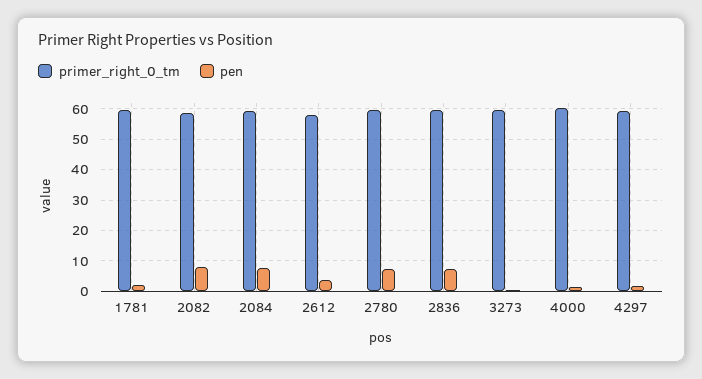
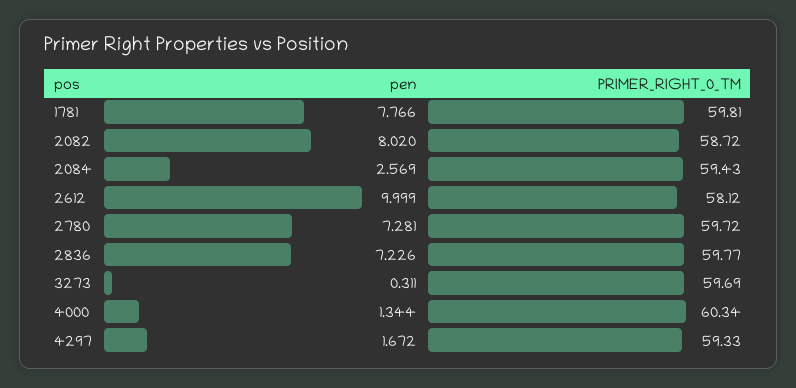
  {
    "primer_right_0_tm": {
      "1781": 59.81,
      "2082": 58.72,
      "2084": 59.43,
      "2612": 58.12,
      "2780": 59.72,
      "2836": 59.77,
      "3273": 59.69,
      "4000": 60.34,
      "4297": 59.33
    },
    "pen": {
-     "1781": 2,
+     "1781": 7.766,
      "2082": 8.02,
-     "2084": 8,
+     "2084": 2.569,
-     "2612": 4,
+     "2612": 9.999,
      "2780": 7.281,
      "2836": 7.226,
      "3273": 0.311,
      "4000": 1.344,
      "4297": 1.672
    }
  }

